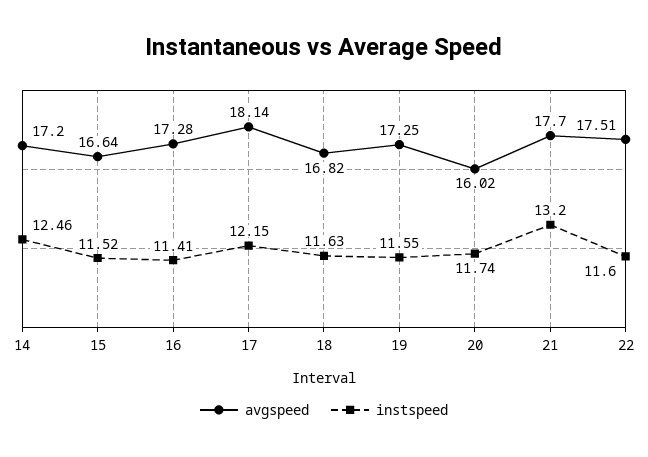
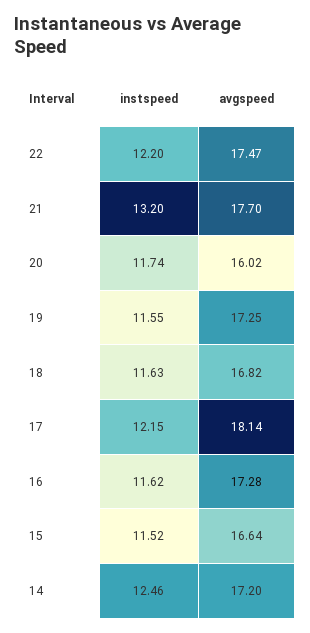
  {
    "avgspeed": {
      "14": 17.2,
      "15": 16.64,
      "16": 17.28,
      "17": 18.14,
      "18": 16.82,
      "19": 17.25,
      "20": 16.02,
      "21": 17.7,
-     "22": 17.51
+     "22": 17.47
    },
    "instspeed": {
      "14": 12.46,
      "15": 11.52,
-     "16": 11.41,
+     "16": 11.62,
      "17": 12.15,
      "18": 11.63,
      "19": 11.55,
      "20": 11.74,
      "21": 13.2,
-     "22": 11.6
+     "22": 12.2
    }
  }

